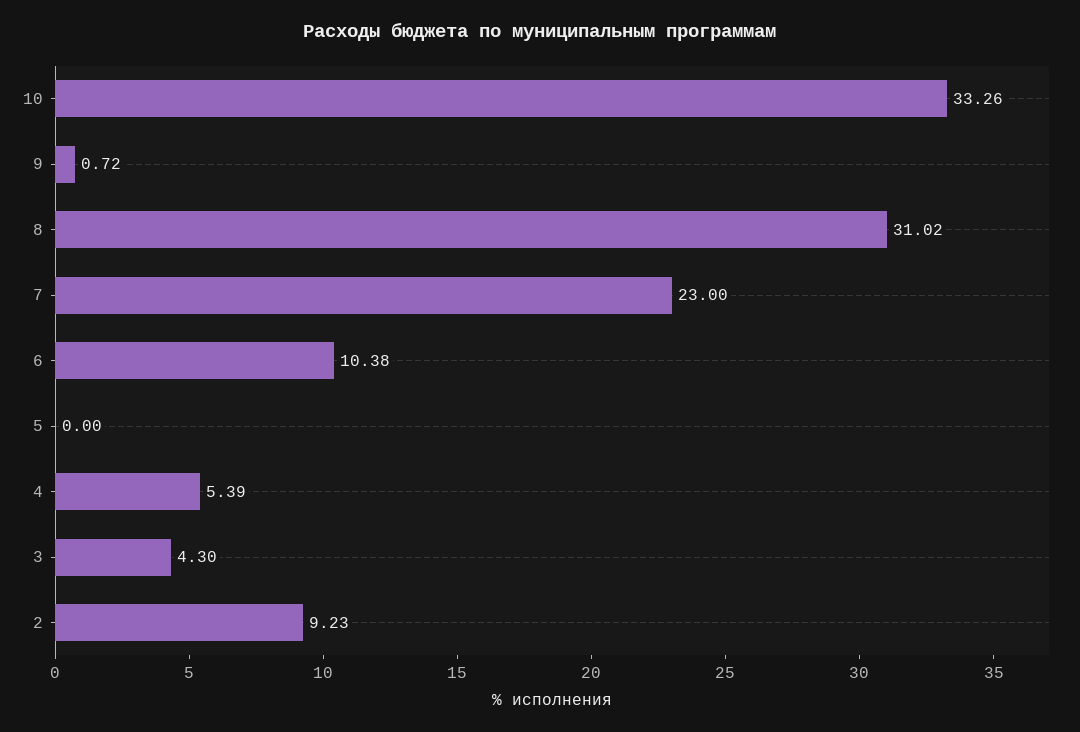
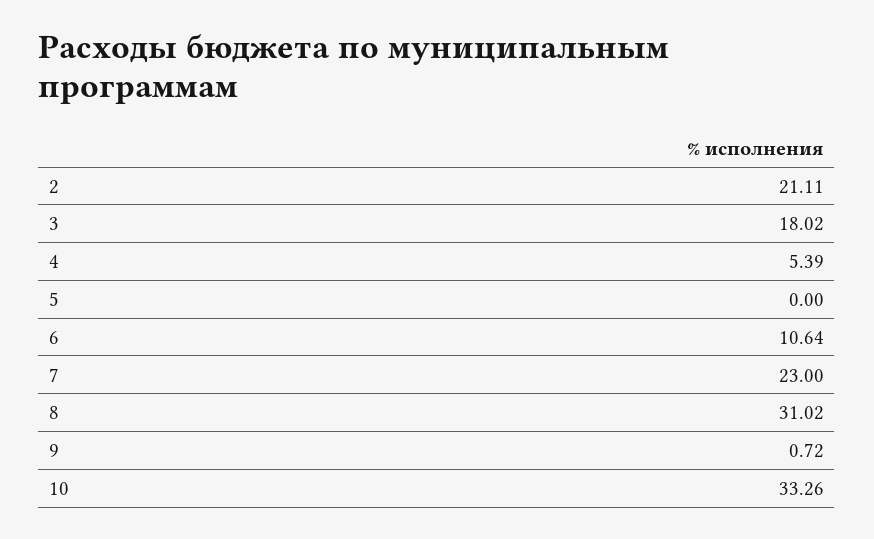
  {
    "10": 33.26,
    "9": 0.72,
    "8": 31.02,
    "7": 23,
-   "6": 10.38,
+   "6": 10.64,
    "5": 0,
    "4": 5.39,
-   "3": 4.3,
+   "3": 18.02,
-   "2": 9.23
+   "2": 21.11
  }

